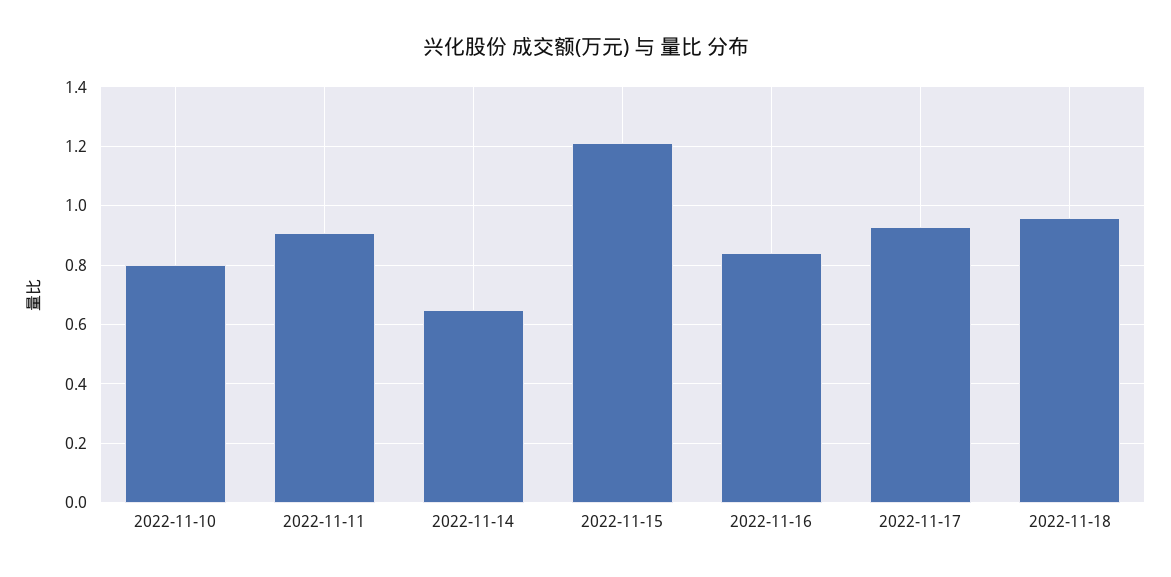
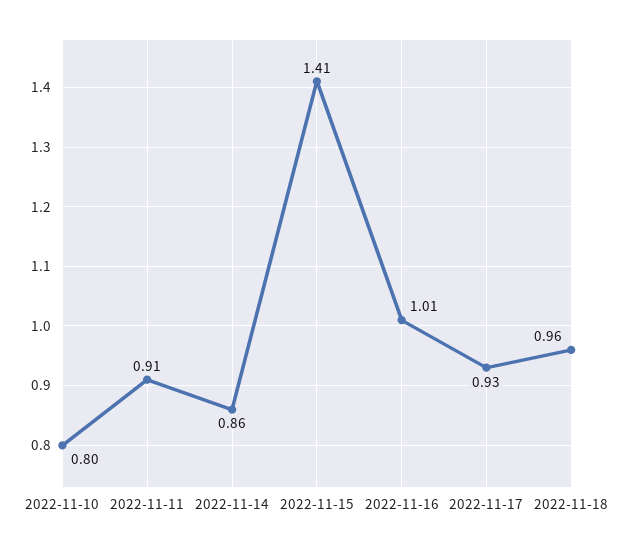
  {
    "2022-11-10": 0.8,
    "2022-11-11": 0.91,
-   "2022-11-14": 0.65,
+   "2022-11-14": 0.86,
-   "2022-11-15": 1.2,
+   "2022-11-15": 1.41,
-   "2022-11-16": 0.85,
+   "2022-11-16": 1.01,
    "2022-11-17": 0.93,
    "2022-11-18": 0.96
  }

